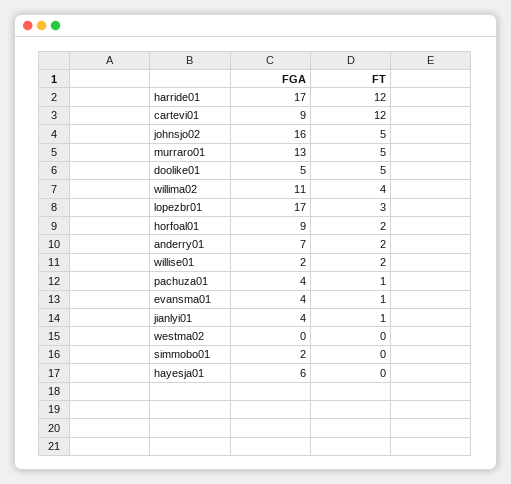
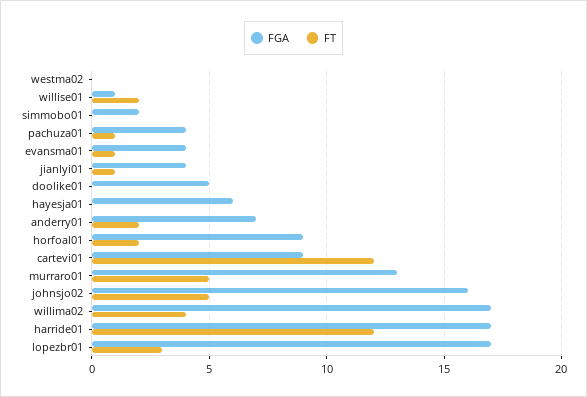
  {
    "FGA": {
      "harride01": 17,
      "cartevi01": 9,
      "johnsjo02": 16,
      "murraro01": 13,
      "doolike01": 5,
-     "willima02": 11,
+     "willima02": 17,
      "lopezbr01": 17,
      "horfoal01": 9,
      "anderry01": 7,
-     "willise01": 2,
+     "willise01": 1,
      "pachuza01": 4,
      "evansma01": 4,
      "jianlyi01": 4,
      "westma02": 0,
      "simmobo01": 2,
      "hayesja01": 6
    },
    "FT": {
      "harride01": 12,
      "cartevi01": 12,
      "johnsjo02": 5,
      "murraro01": 5,
-     "doolike01": 5,
+     "doolike01": 0,
      "willima02": 4,
      "lopezbr01": 3,
      "horfoal01": 2,
      "anderry01": 2,
      "willise01": 2,
      "pachuza01": 1,
      "evansma01": 1,
      "jianlyi01": 1,
      "westma02": 0,
      "simmobo01": 0,
      "hayesja01": 0
    }
  }

